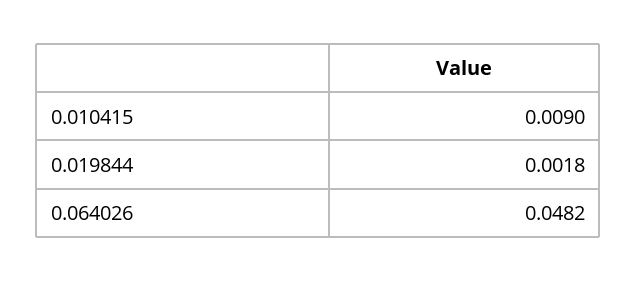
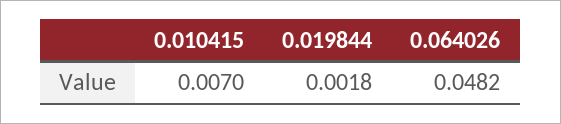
  {
-   "0.010415": 0.009,
+   "0.010415": 0.007,
    "0.019844": 0.0018,
    "0.064026": 0.0482
  }

